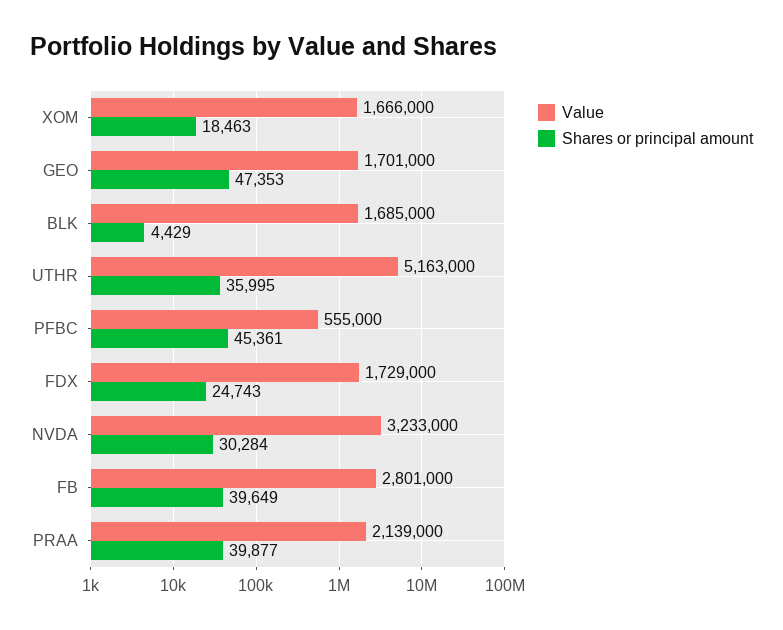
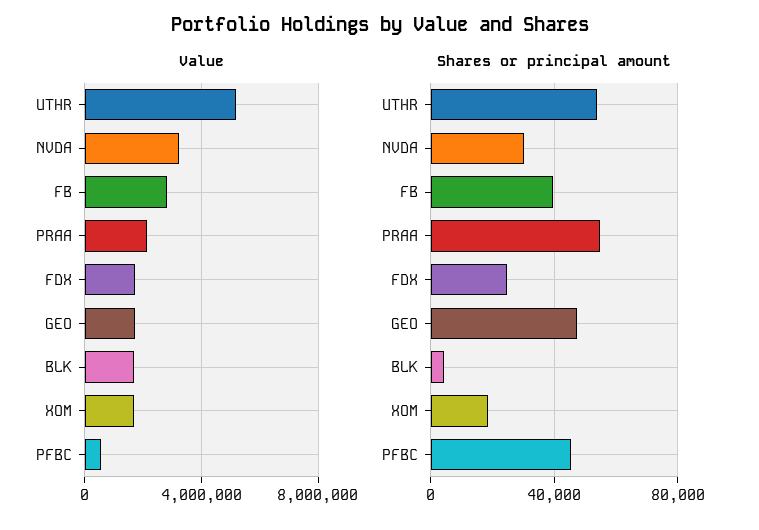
  {
    "Value": {
      "XOM": 1666000,
      "GEO": 1701000,
      "BLK": 1685000,
      "UTHR": 5163000,
      "PFBC": 555000,
      "FDX": 1729000,
      "NVDA": 3233000,
      "FB": 2801000,
      "PRAA": 2139000
    },
    "Shares or principal amount": {
      "XOM": 18463,
      "GEO": 47353,
      "BLK": 4429,
-     "UTHR": 35995,
+     "UTHR": 55000,
      "PFBC": 45361,
      "FDX": 24743,
      "NVDA": 30284,
      "FB": 39649,
-     "PRAA": 39877
+     "PRAA": 55000
    }
  }

